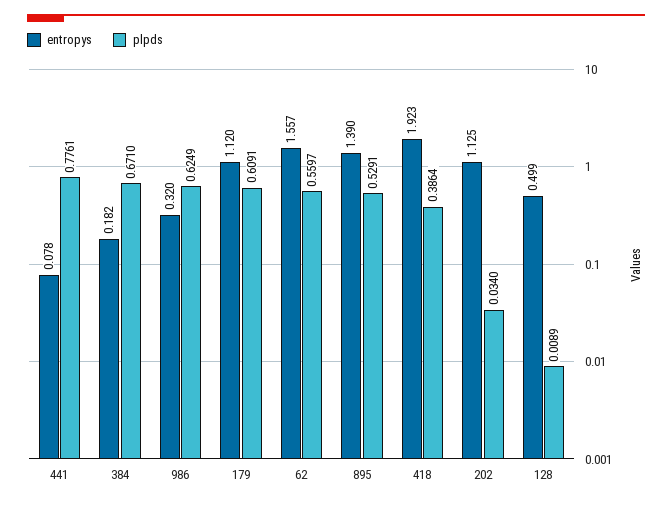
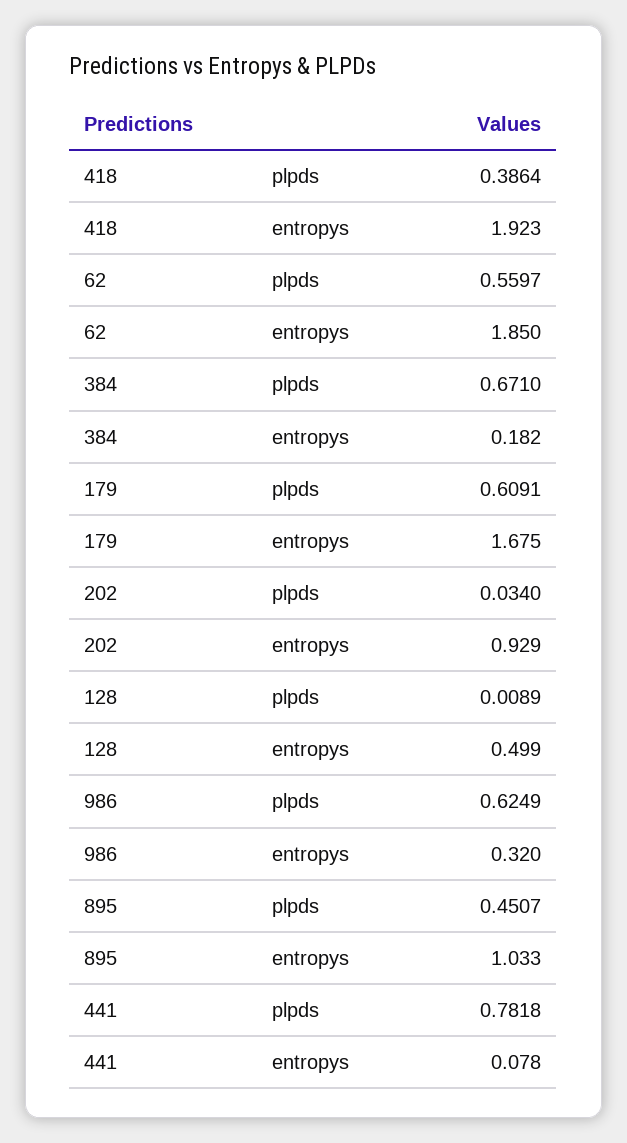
  {
    "entropys": {
      "441": 0.078,
      "384": 0.182,
      "986": 0.32,
-     "179": 1.12,
+     "179": 1.675,
-     "62": 1.557,
+     "62": 1.85,
-     "895": 1.39,
+     "895": 1.033,
      "418": 1.923,
-     "202": 1.125,
+     "202": 0.929,
      "128": 0.499
    },
    "plpds": {
-     "441": 0.7761,
+     "441": 0.7818,
      "384": 0.671,
      "986": 0.6249,
      "179": 0.6091,
      "62": 0.5597,
-     "895": 0.5291,
+     "895": 0.4507,
      "418": 0.3864,
      "202": 0.034,
      "128": 0.0089
    }
  }

